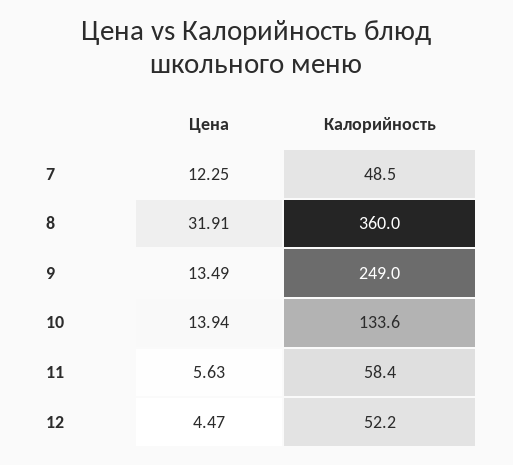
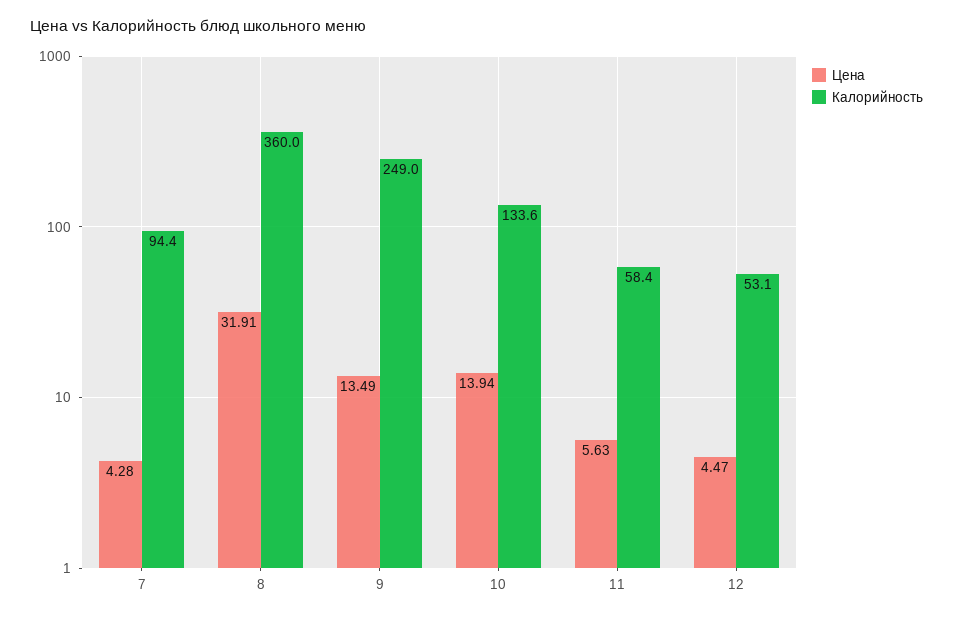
  {
    "Цена": {
-     "7": 12.25,
+     "7": 4.28,
      "8": 31.91,
      "9": 13.49,
      "10": 13.94,
      "11": 5.63,
      "12": 4.47
    },
    "Калорийность": {
-     "7": 48.5,
+     "7": 94.4,
      "8": 360,
      "9": 249,
      "10": 133.6,
      "11": 58.4,
-     "12": 52.2
+     "12": 53.1
    }
  }

